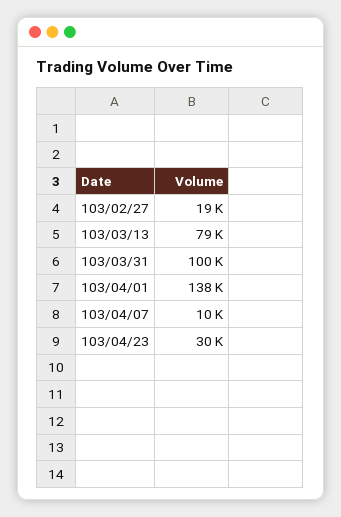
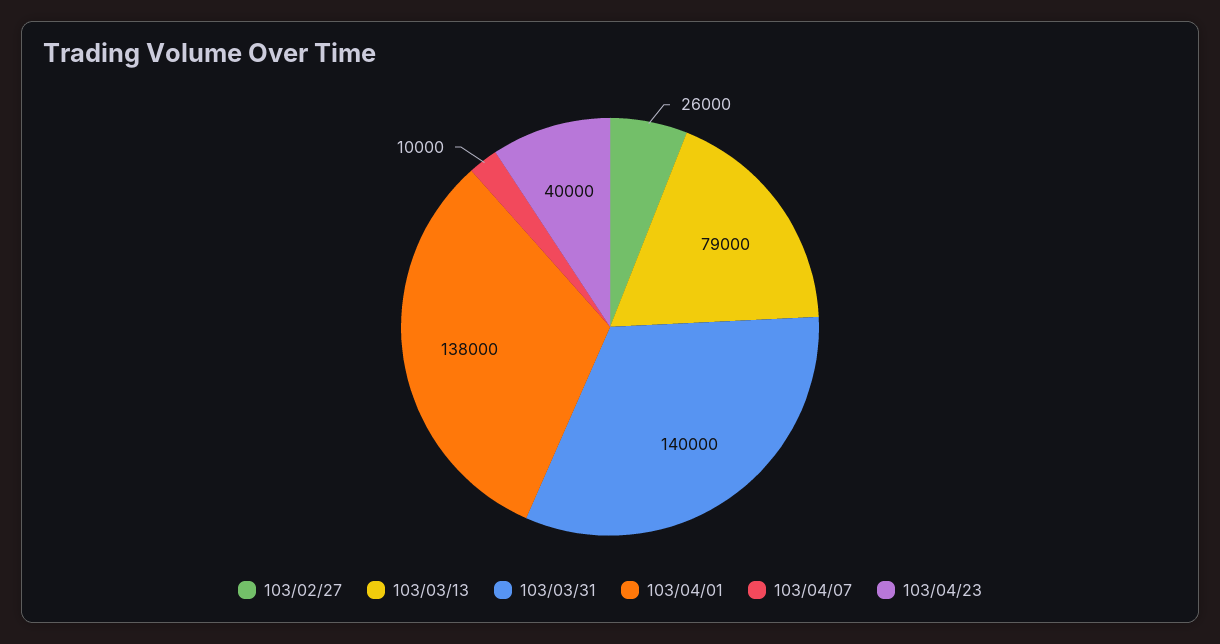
  {
-   "103/02/27": 19000,
+   "103/02/27": 26000,
    "103/03/13": 79000,
-   "103/03/31": 100000,
+   "103/03/31": 140000,
    "103/04/01": 138000,
    "103/04/07": 10000,
-   "103/04/23": 30000
+   "103/04/23": 40000
  }

